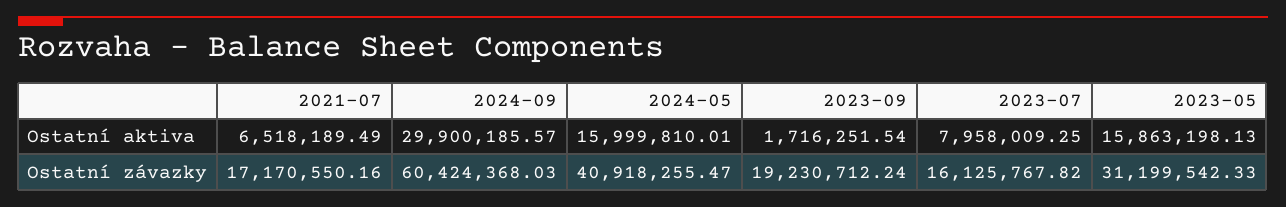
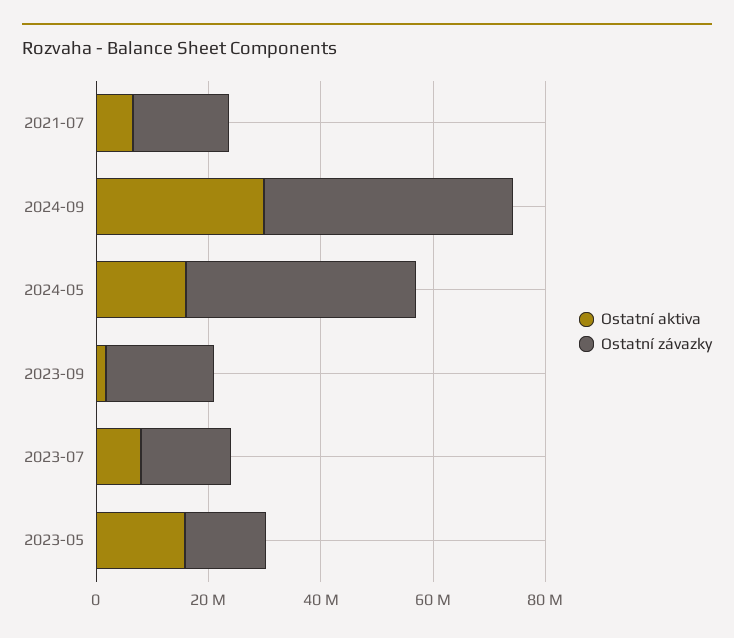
  {
    "Ostatní aktiva": {
      "2021-07": 6518189.49,
      "2024-09": 29900185.57,
      "2024-05": 15999810.01,
      "2023-09": 1716251.54,
      "2023-07": 7958009.25,
      "2023-05": 15863198.13
    },
    "Ostatní závazky": {
      "2021-07": 17170550.16,
-     "2024-09": 60424368.03,
+     "2024-09": 45000000,
      "2024-05": 40918255.47,
      "2023-09": 19230712.24,
      "2023-07": 16125767.82,
-     "2023-05": 31199542.33
+     "2023-05": 15000000
    }
  }

